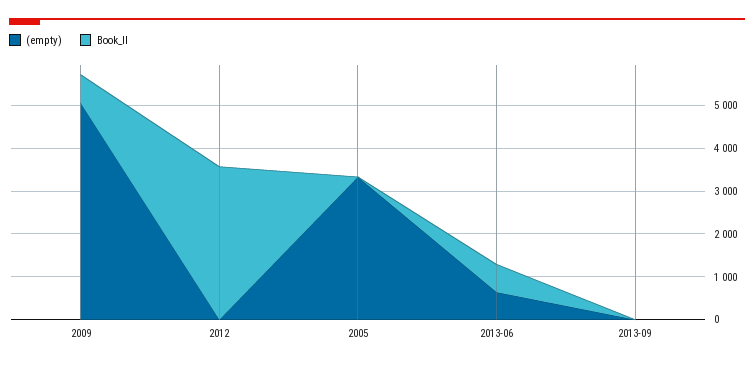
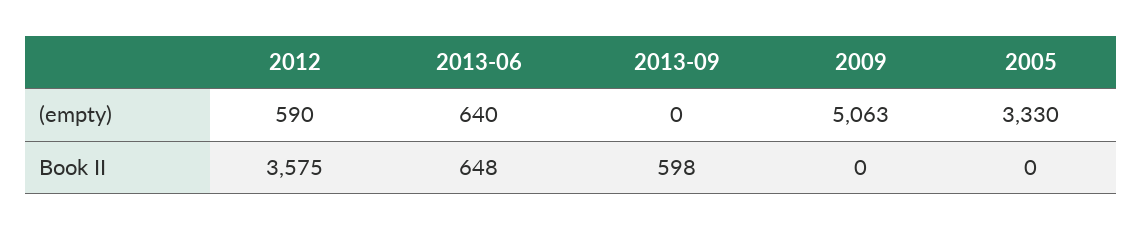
  {
    "(empty)": {
      "2009": 5063,
-     "2012": 0,
+     "2012": 590,
      "2005": 3330,
      "2013-06": 640,
      "2013-09": 0
    },
    "Book_II": {
-     "2009": 600,
+     "2009": 0,
      "2012": 3575,
      "2005": 0,
      "2013-06": 648,
-     "2013-09": 0
+     "2013-09": 598
    }
  }

